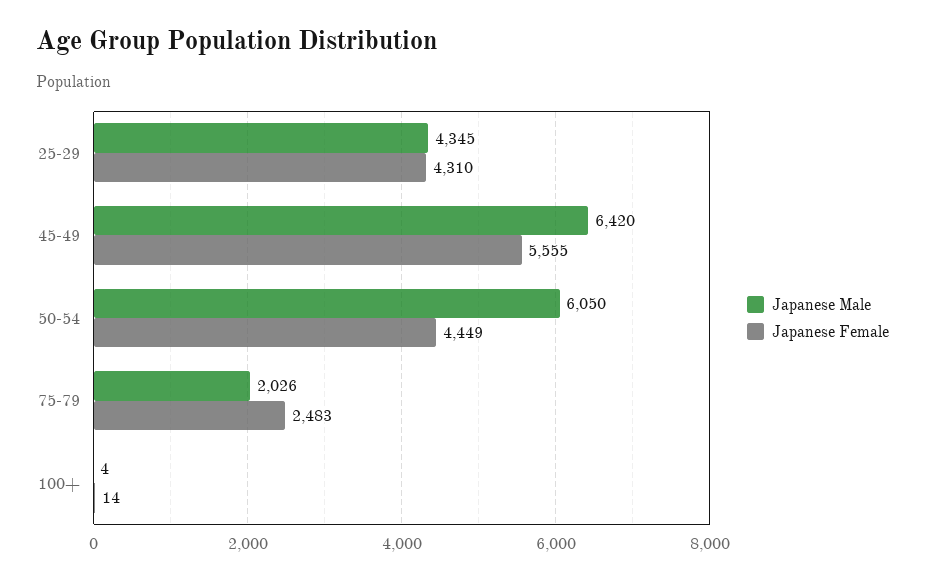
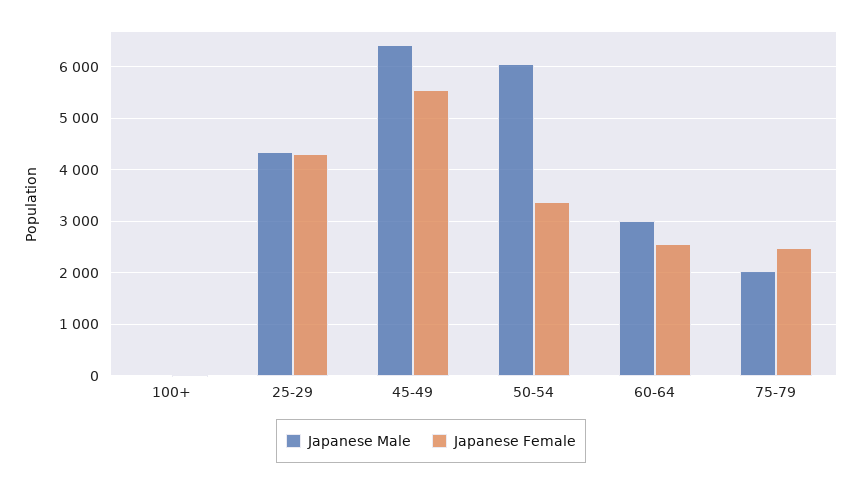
  {
    "Japanese Male": {
      "25-29": 4345,
      "45-49": 6420,
      "50-54": 6050,
      "75-79": 2026,
-     "100+": 4
+     "100+": 4,
+     "60-64": 3000
    },
    "Japanese Female": {
      "25-29": 4310,
      "45-49": 5555,
-     "50-54": 4449,
+     "50-54": 3400,
      "75-79": 2483,
-     "100+": 14
+     "100+": 14,
+     "60-64": 2600
    }
  }

